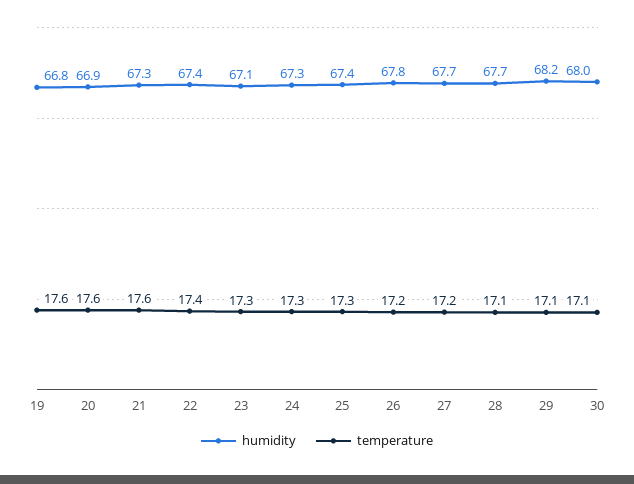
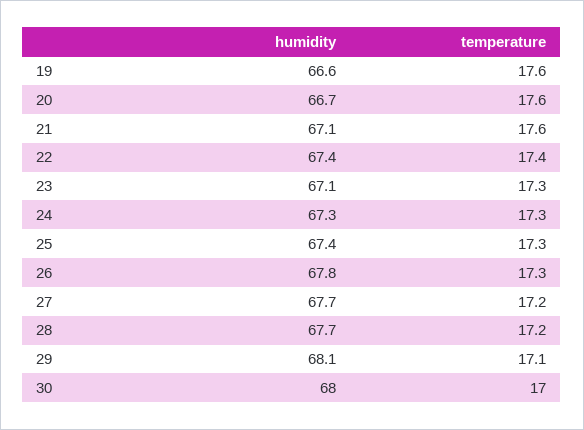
  {
    "humidity": {
-     "19": 66.8,
+     "19": 66.6,
-     "20": 66.9,
+     "20": 66.7,
-     "21": 67.3,
+     "21": 67.1,
      "22": 67.4,
      "23": 67.1,
      "24": 67.3,
      "25": 67.4,
      "26": 67.8,
      "27": 67.7,
      "28": 67.7,
-     "29": 68.2,
+     "29": 68.1,
      "30": 68
    },
    "temperature": {
      "19": 17.6,
      "20": 17.6,
      "21": 17.6,
      "22": 17.4,
      "23": 17.3,
      "24": 17.3,
      "25": 17.3,
-     "26": 17.2,
+     "26": 17.3,
      "27": 17.2,
-     "28": 17.1,
+     "28": 17.2,
      "29": 17.1,
-     "30": 17.1
+     "30": 17
    }
  }

